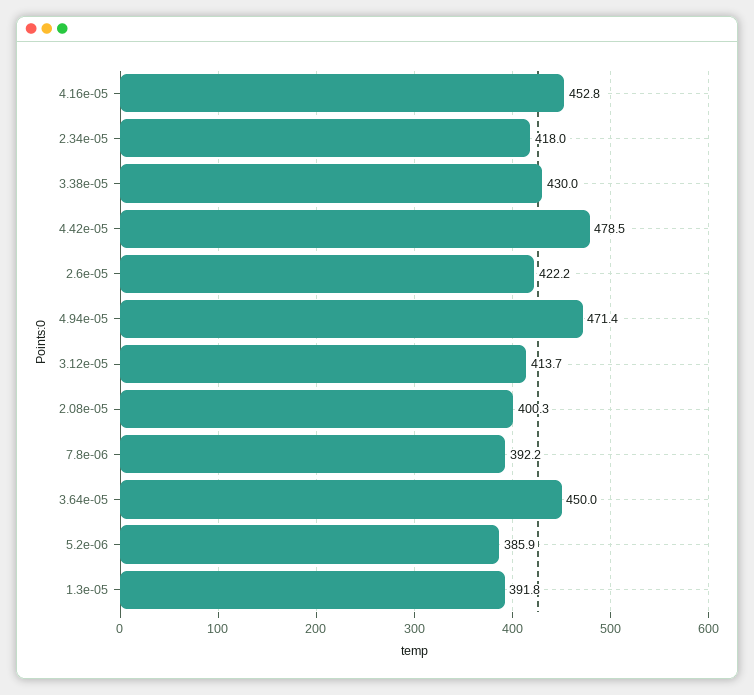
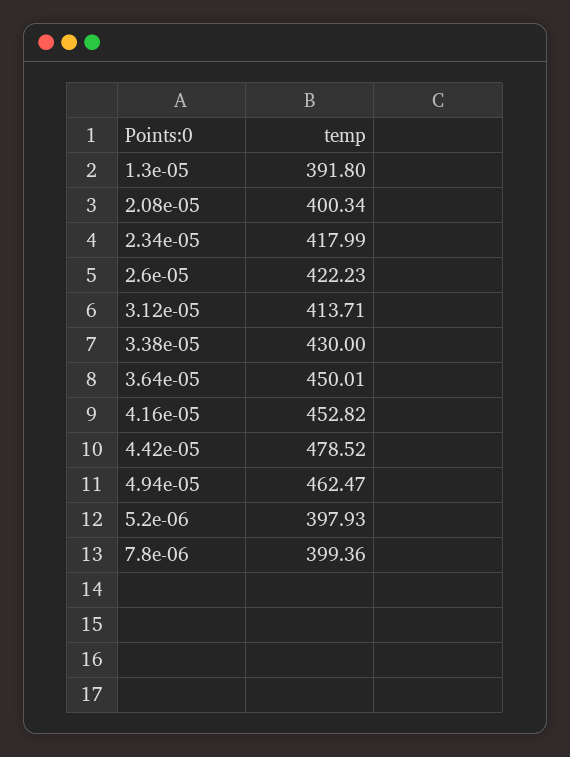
  {
    "4.16e-05": 452.82,
    "2.34e-05": 417.99,
    "3.38e-05": 430,
    "4.42e-05": 478.52,
    "2.6e-05": 422.23,
-   "4.94e-05": 471.4,
+   "4.94e-05": 462.47,
    "3.12e-05": 413.71,
    "2.08e-05": 400.34,
-   "7.8e-06": 392.2,
+   "7.8e-06": 399.36,
    "3.64e-05": 450.01,
-   "5.2e-06": 385.9,
+   "5.2e-06": 397.93,
    "1.3e-05": 391.8
  }

